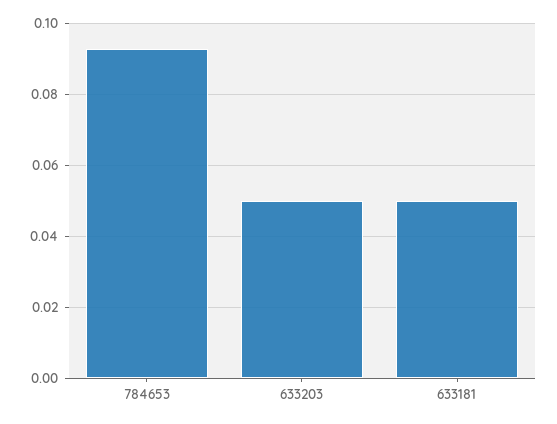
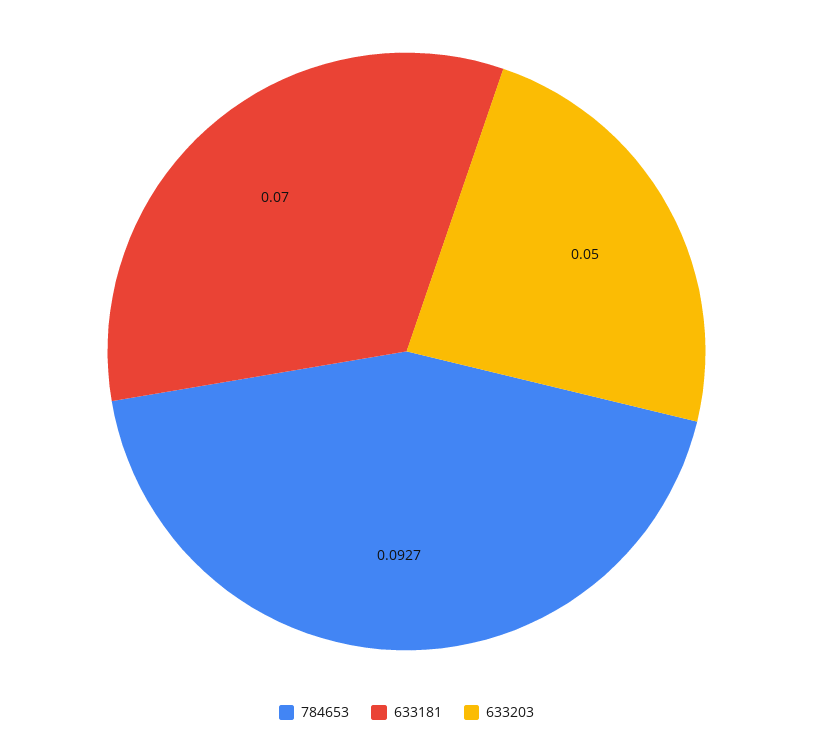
  {
    "784653": 0.0927,
    "633203": 0.05,
-   "633181": 0.05
+   "633181": 0.07
  }

